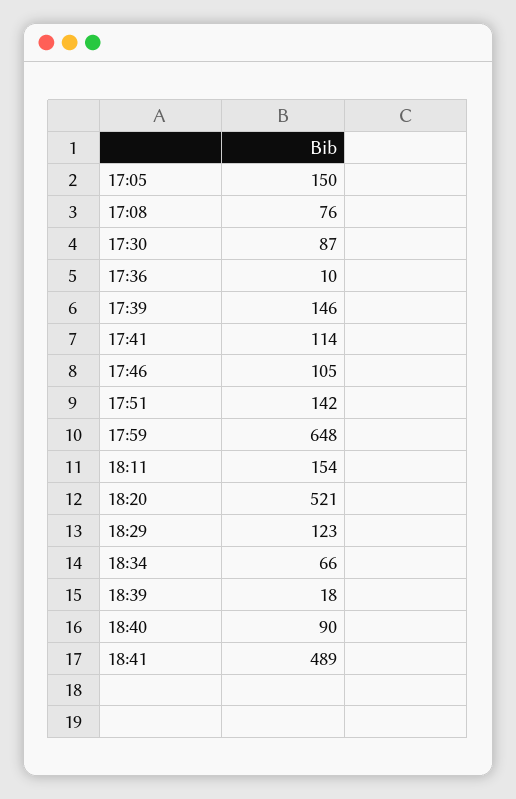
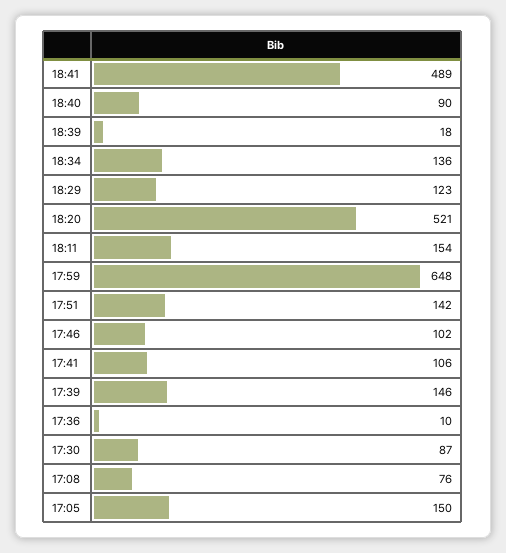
  {
    "17:05": 150,
    "17:08": 76,
    "17:30": 87,
    "17:36": 10,
    "17:39": 146,
-   "17:41": 114,
+   "17:41": 106,
-   "17:46": 105,
+   "17:46": 102,
    "17:51": 142,
    "17:59": 648,
    "18:11": 154,
    "18:20": 521,
    "18:29": 123,
-   "18:34": 66,
+   "18:34": 136,
    "18:39": 18,
    "18:40": 90,
    "18:41": 489
  }

